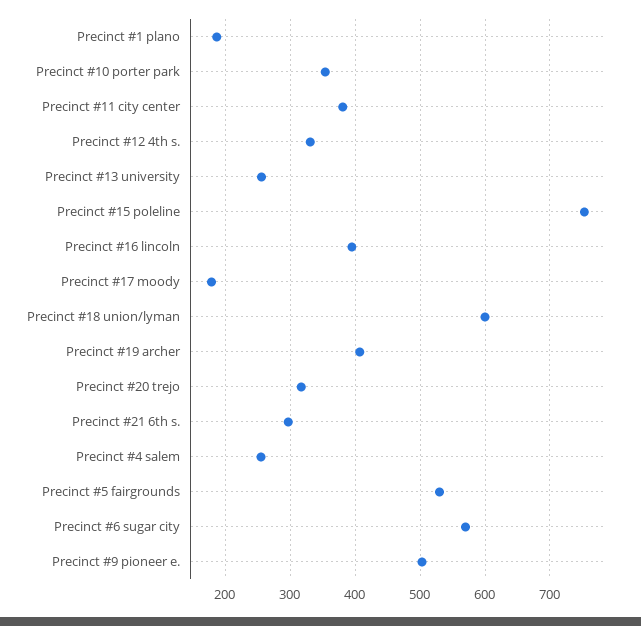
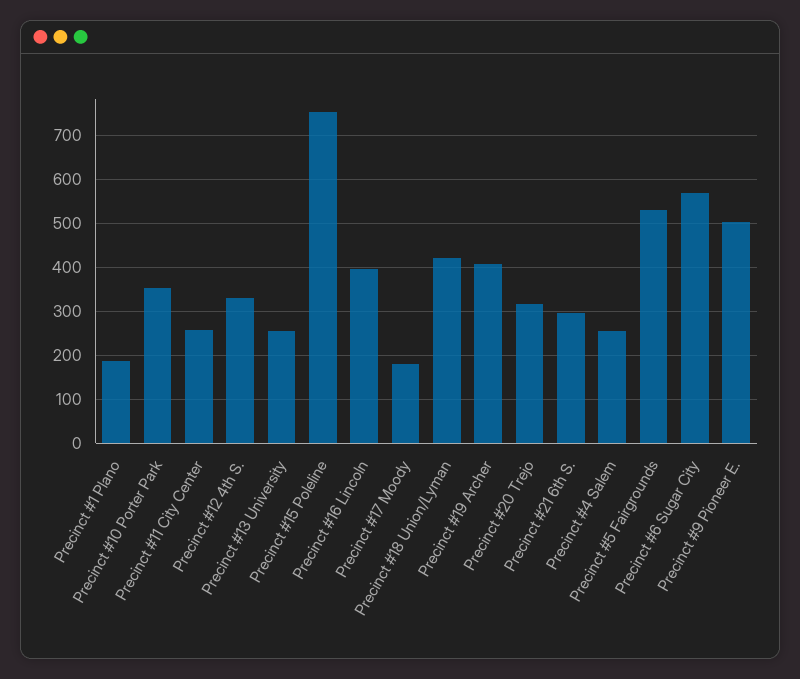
  {
    "Precinct #1 plano": 190,
    "Precinct #10 porter park": 350,
-   "Precinct #11 city center": 380,
+   "Precinct #11 city center": 260,
    "Precinct #12 4th s.": 330,
    "Precinct #13 university": 260,
    "Precinct #15 poleline": 750,
    "Precinct #16 lincoln": 400,
    "Precinct #17 moody": 180,
-   "Precinct #18 union/lyman": 600,
+   "Precinct #18 union/lyman": 420,
    "Precinct #19 archer": 410,
    "Precinct #20 trejo": 320,
    "Precinct #21 6th s.": 300,
    "Precinct #4 salem": 260,
    "Precinct #5 fairgrounds": 530,
    "Precinct #6 sugar city": 570,
    "Precinct #9 pioneer e.": 500
  }

